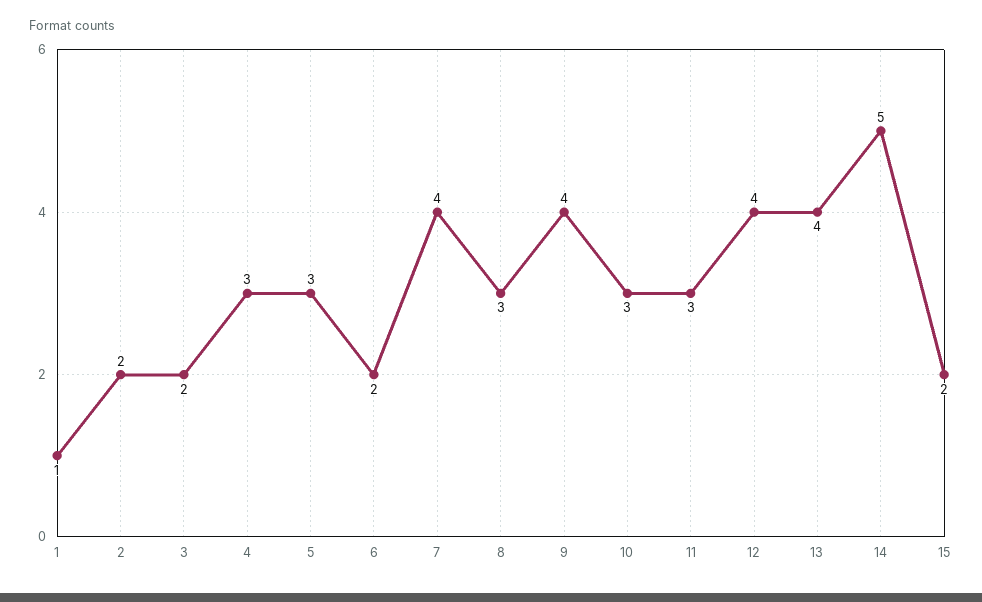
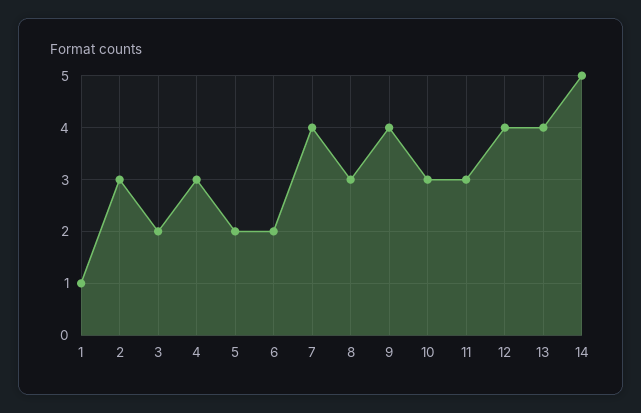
  {
    "1": 1,
-   "2": 2,
+   "2": 3,
    "3": 2,
    "4": 3,
-   "5": 3,
+   "5": 2,
    "6": 2,
    "7": 4,
    "8": 3,
    "9": 4,
    "10": 3,
    "11": 3,
    "12": 4,
    "13": 4,
-   "14": 5,
+   "14": 5
-   "15": 2
  }

